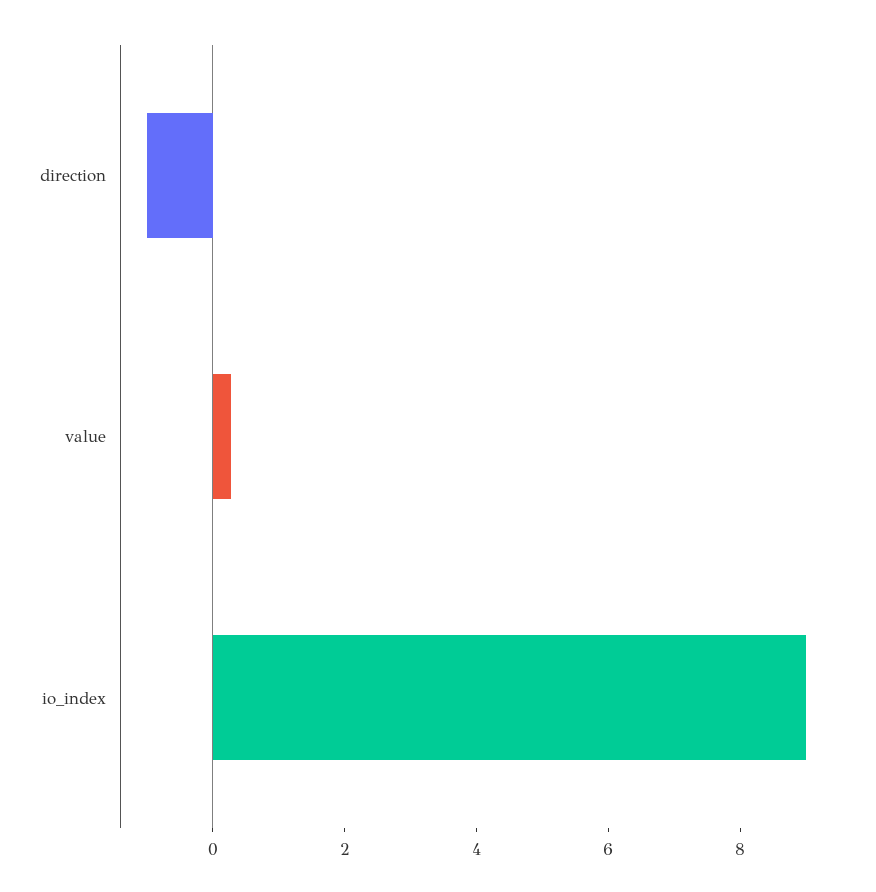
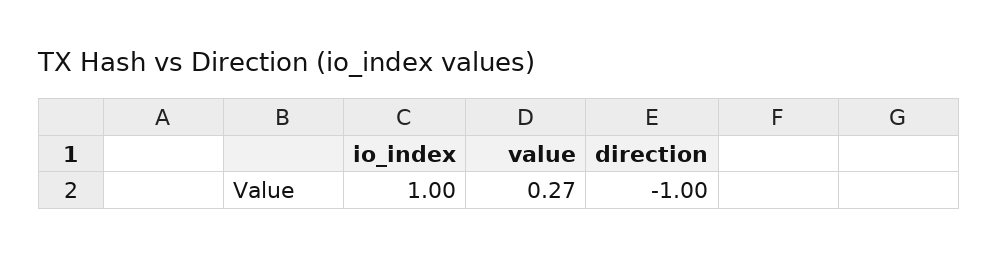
  {
    "direction": -1,
    "value": 0.27,
-   "io_index": 9
+   "io_index": 1
  }

